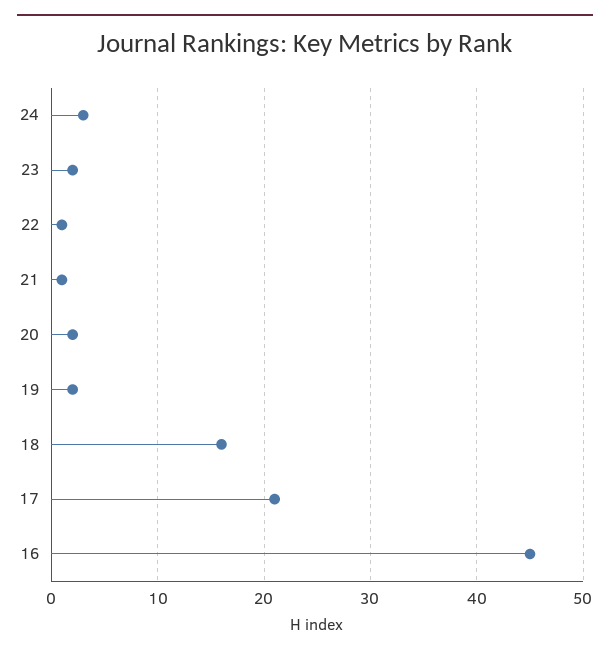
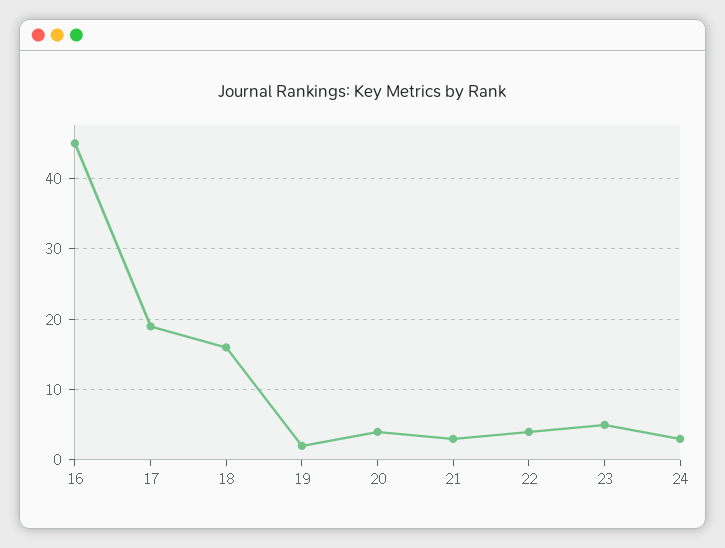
  {
    "24": 3,
-   "23": 2,
+   "23": 5,
-   "22": 1,
+   "22": 4,
-   "21": 1,
+   "21": 3,
-   "20": 2,
+   "20": 4,
    "19": 2,
    "18": 16,
-   "17": 21,
+   "17": 19,
    "16": 45
  }

